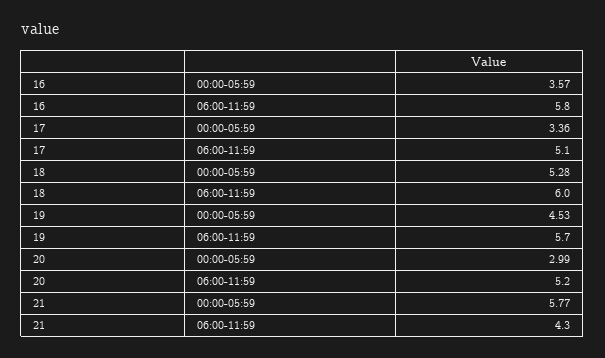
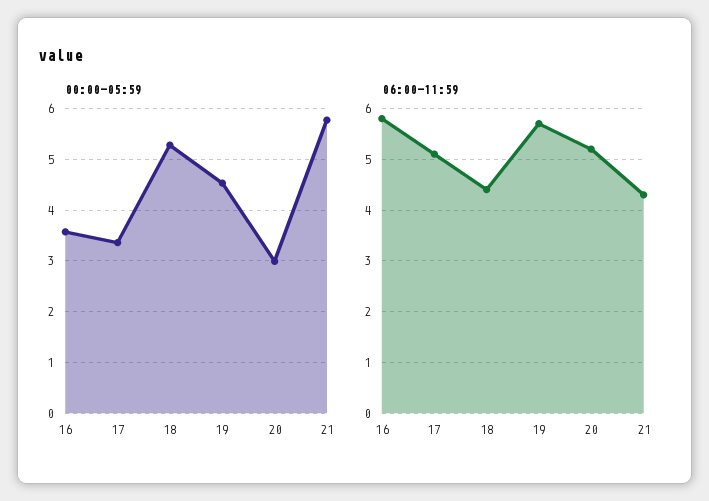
  {
    "00:00-05:59": {
      "16": 3.57,
      "17": 3.36,
      "18": 5.28,
      "19": 4.53,
      "20": 2.99,
      "21": 5.77
    },
    "06:00-11:59": {
      "16": 5.8,
      "17": 5.1,
-     "18": 6,
+     "18": 4.5,
      "19": 5.7,
      "20": 5.2,
      "21": 4.3
    }
  }

